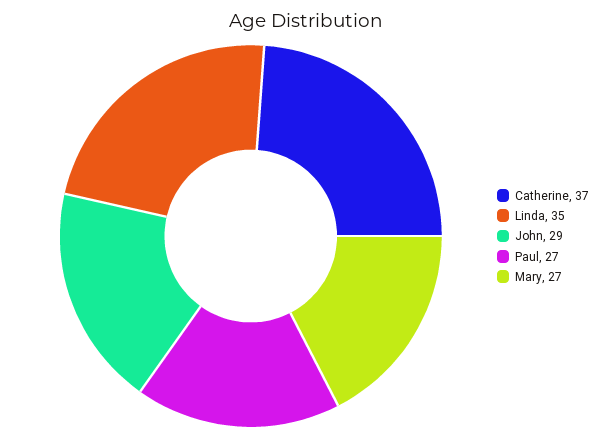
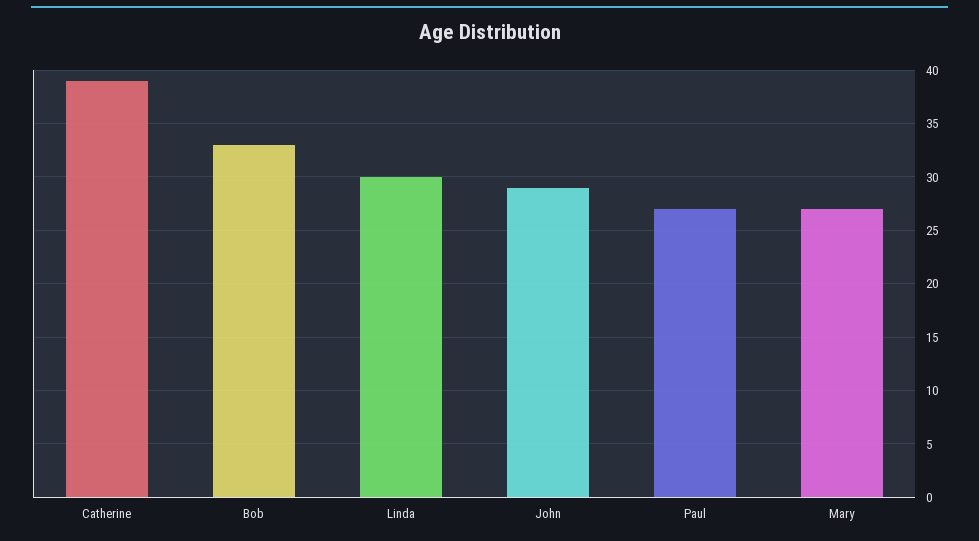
  {
-   "Catherine": 37,
+   "Catherine": 39,
-   "Linda": 35,
+   "Linda": 30,
    "John": 29,
    "Paul": 27,
-   "Mary": 27
+   "Mary": 27,
+   "Bob": 33
  }

